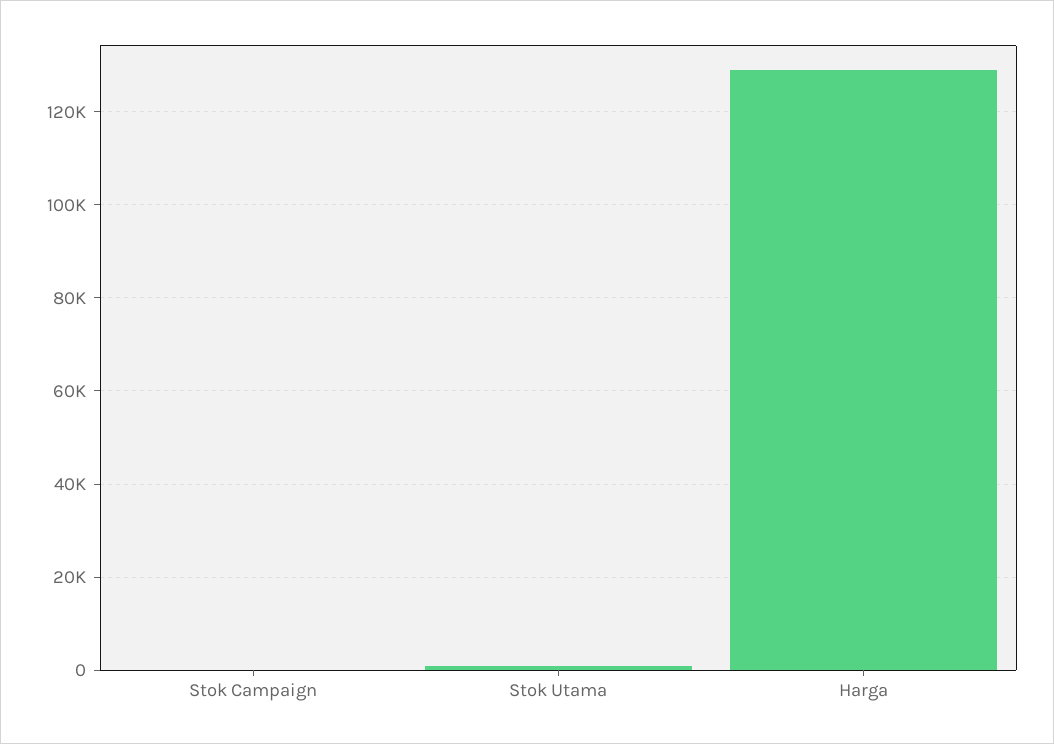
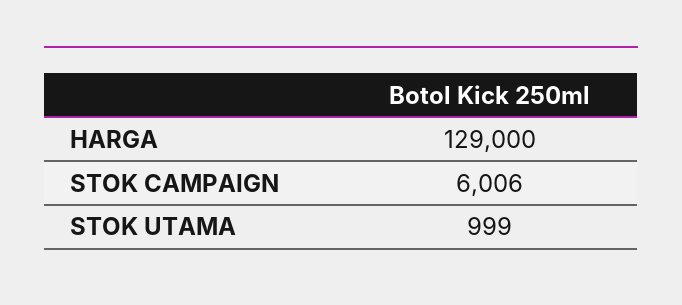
  {
-   "Stok Campaign": 0,
+   "Stok Campaign": 6006,
    "Stok Utama": 999,
    "Harga": 129000
  }

